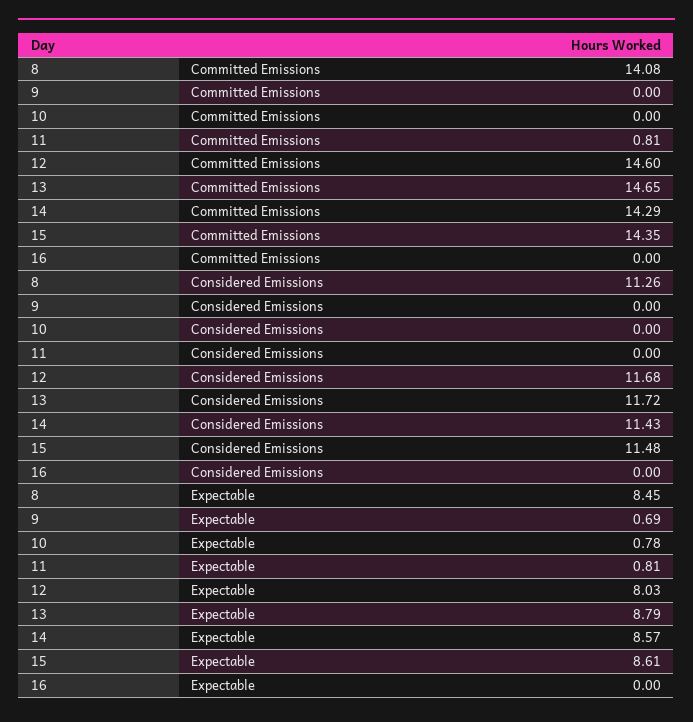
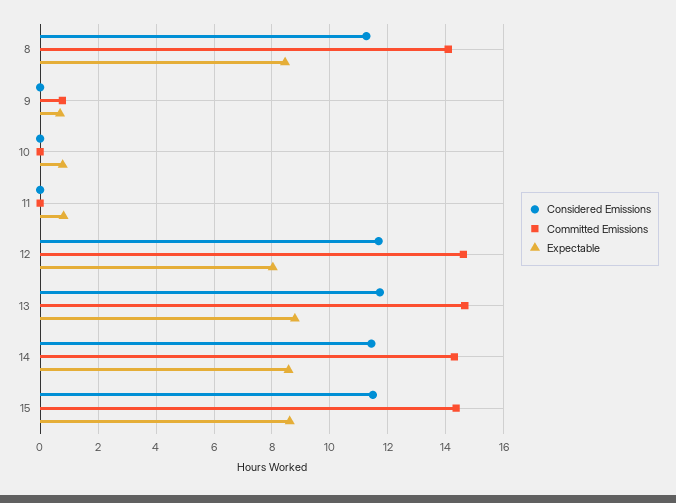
  {
    "Committed Emissions": {
      "8": 14.08,
-     "9": 0,
+     "9": 0.75,
      "10": 0,
-     "11": 0.81,
+     "11": 0,
      "12": 14.6,
      "13": 14.65,
      "14": 14.29,
-     "15": 14.35,
+     "15": 14.35
-     "16": 0
    },
    "Considered Emissions": {
      "8": 11.26,
      "9": 0,
      "10": 0,
      "11": 0,
      "12": 11.68,
      "13": 11.72,
      "14": 11.43,
-     "15": 11.48,
+     "15": 11.48
-     "16": 0
    },
    "Expectable": {
      "8": 8.45,
      "9": 0.69,
      "10": 0.78,
      "11": 0.81,
      "12": 8.03,
      "13": 8.79,
      "14": 8.57,
-     "15": 8.61,
+     "15": 8.61
-     "16": 0
    }
  }

